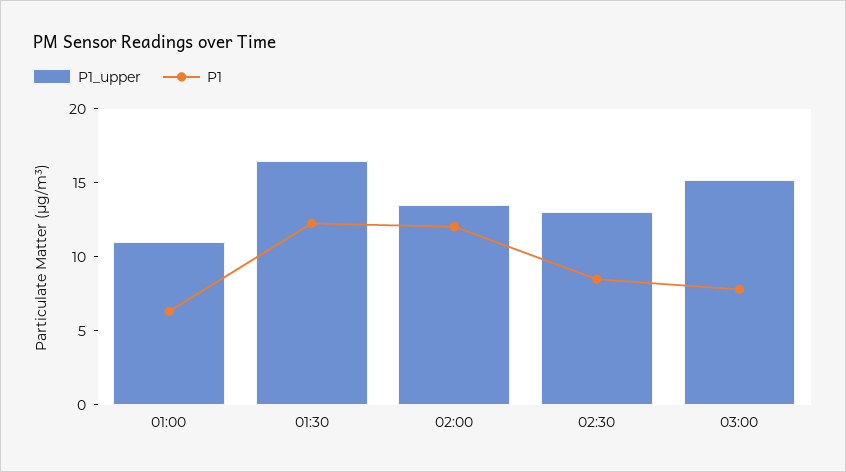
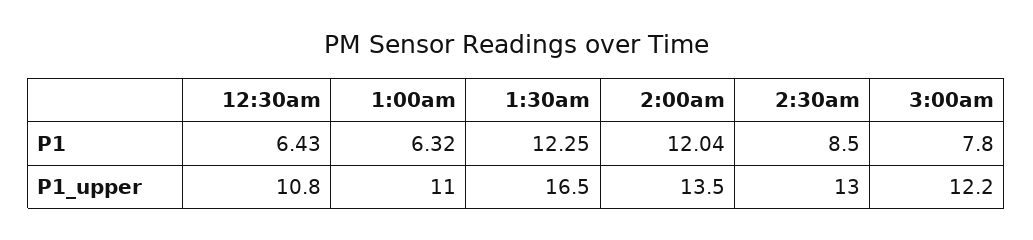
  {
    "P1_upper": {
      "01:00": 11,
      "01:30": 16.5,
      "02:00": 13.5,
      "02:30": 13,
-     "03:00": 15
+     "03:00": 12.2,
+     "12:30am": 10.8
    },
    "P1": {
      "01:00": 6.32,
      "01:30": 12.25,
      "02:00": 12.04,
      "02:30": 8.5,
-     "03:00": 7.8
+     "03:00": 7.8,
+     "12:30am": 6.43
    }
  }

